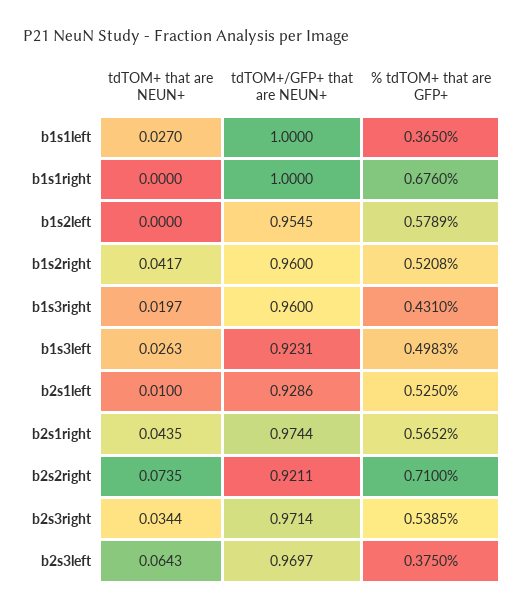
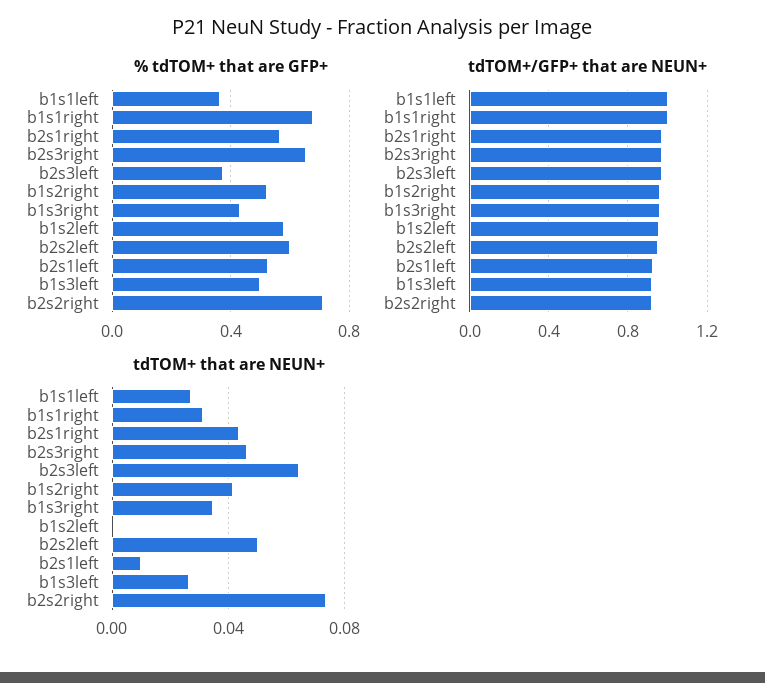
  {
    "tdTOM+ that are NEUN+": {
      "b1s1left": 0.027,
-     "b1s1right": 0,
+     "b1s1right": 0.03,
      "b1s2left": 0,
      "b1s2right": 0.0417,
-     "b1s3right": 0.0197,
+     "b1s3right": 0.035,
      "b1s3left": 0.0263,
      "b2s1left": 0.01,
      "b2s1right": 0.0435,
      "b2s2right": 0.0735,
-     "b2s3right": 0.0344,
+     "b2s3right": 0.045,
-     "b2s3left": 0.0643
+     "b2s3left": 0.0643,
+     "b2s2left": 0.05
    },
    "tdTOM+/GFP+ that are NEUN+": {
      "b1s1left": 1,
      "b1s1right": 1,
      "b1s2left": 0.9545,
      "b1s2right": 0.96,
      "b1s3right": 0.96,
      "b1s3left": 0.9231,
      "b2s1left": 0.9286,
      "b2s1right": 0.9744,
      "b2s2right": 0.9211,
      "b2s3right": 0.9714,
-     "b2s3left": 0.9697
+     "b2s3left": 0.9697,
+     "b2s2left": 0.95
    },
    "% tdTOM+ that are GFP+": {
      "b1s1left": 0.365,
      "b1s1right": 0.676,
      "b1s2left": 0.5789,
      "b1s2right": 0.5208,
      "b1s3right": 0.431,
      "b1s3left": 0.4983,
      "b2s1left": 0.525,
      "b2s1right": 0.5652,
      "b2s2right": 0.71,
-     "b2s3right": 0.5385,
+     "b2s3right": 0.65,
-     "b2s3left": 0.375
+     "b2s3left": 0.375,
+     "b2s2left": 0.6
    }
  }

